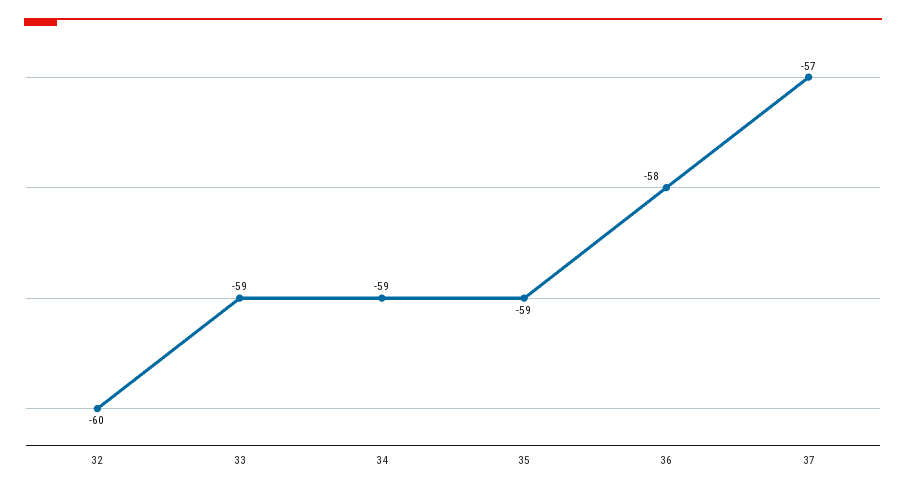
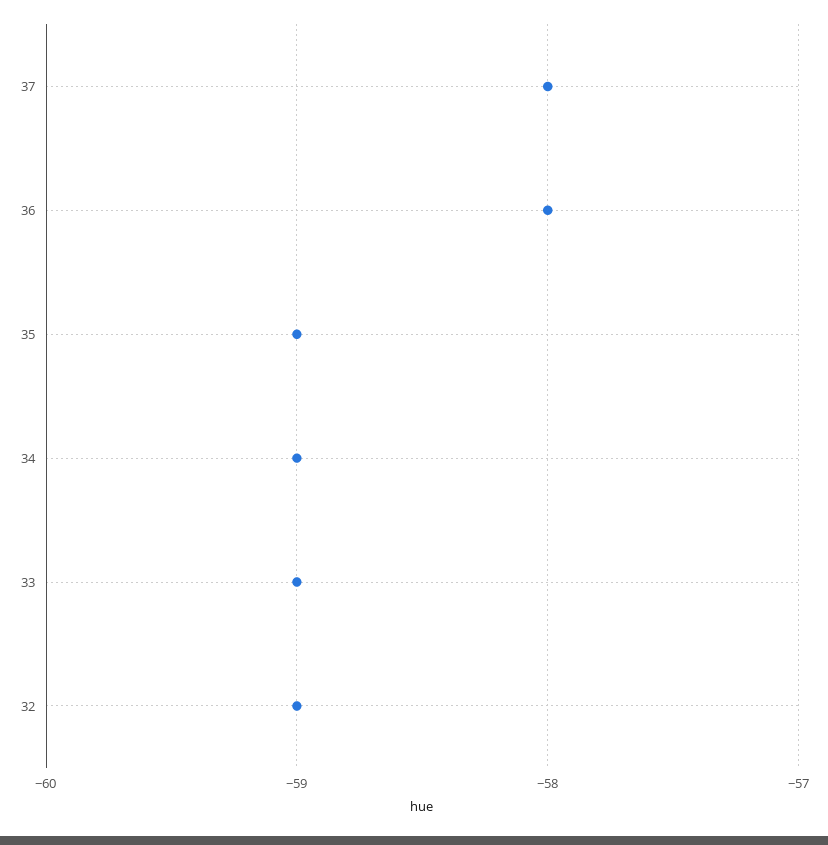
  {
-   "32": -60,
+   "32": -59,
    "33": -59,
    "34": -59,
    "35": -59,
    "36": -58,
-   "37": -57
+   "37": -58
  }

